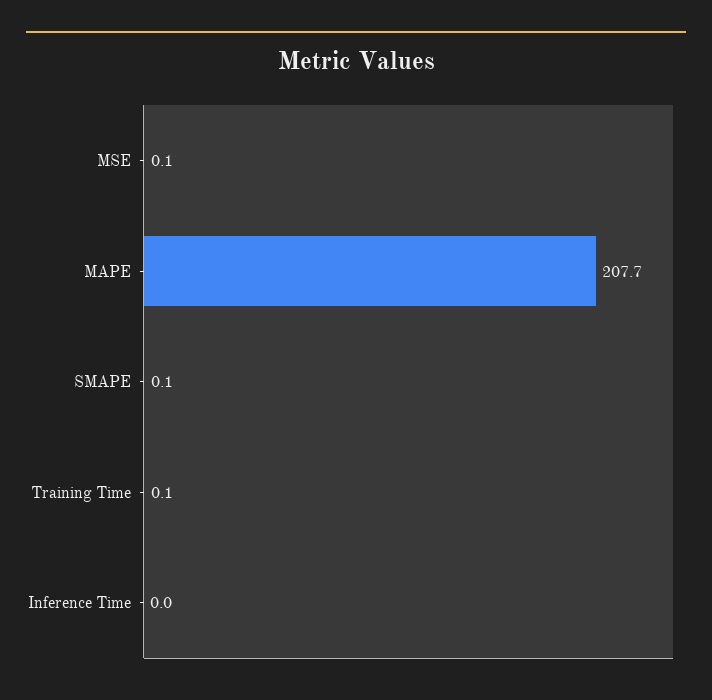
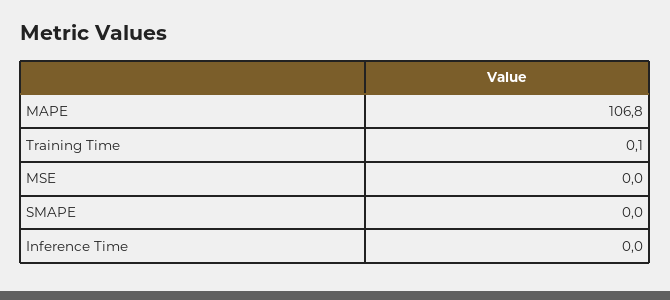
  {
-   "MSE": 0.1,
+   "MSE": 0,
-   "MAPE": 207.7,
+   "MAPE": 106.8,
-   "SMAPE": 0.1,
+   "SMAPE": 0,
    "Training Time": 0.1,
    "Inference Time": 0
  }

